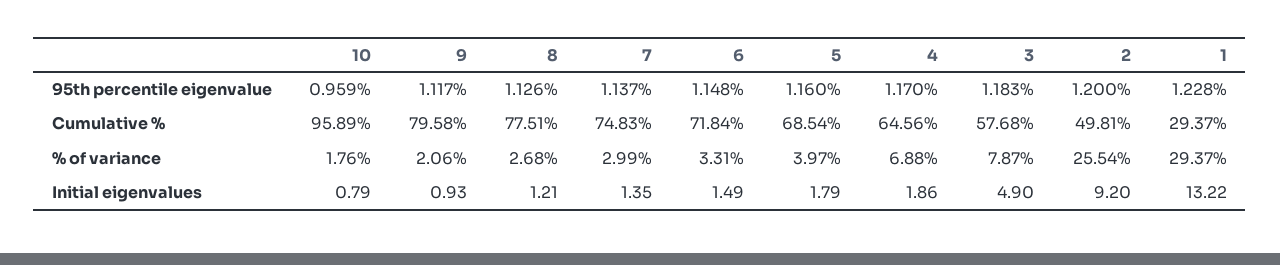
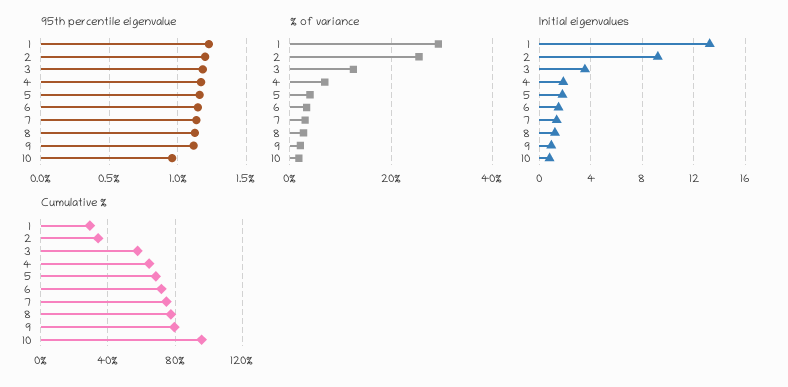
  {
    "95th percentile eigenvalue": {
      "10": 0.959,
      "9": 1.117,
      "8": 1.126,
      "7": 1.137,
      "6": 1.148,
      "5": 1.16,
      "4": 1.17,
      "3": 1.183,
      "2": 1.2,
      "1": 1.228
    },
    "Cumulative %": {
      "10": 95.89,
      "9": 79.58,
      "8": 77.51,
      "7": 74.83,
      "6": 71.84,
      "5": 68.54,
      "4": 64.56,
      "3": 57.68,
-     "2": 49.81,
+     "2": 35,
      "1": 29.37
    },
    "% of variance": {
      "10": 1.76,
      "9": 2.06,
      "8": 2.68,
      "7": 2.99,
      "6": 3.31,
      "5": 3.97,
      "4": 6.88,
-     "3": 7.87,
+     "3": 12,
      "2": 25.54,
      "1": 29.37
    },
    "Initial eigenvalues": {
      "10": 0.79,
      "9": 0.93,
      "8": 1.21,
      "7": 1.35,
      "6": 1.49,
      "5": 1.79,
      "4": 1.86,
-     "3": 4.9,
+     "3": 3.5,
      "2": 9.2,
      "1": 13.22
    }
  }

